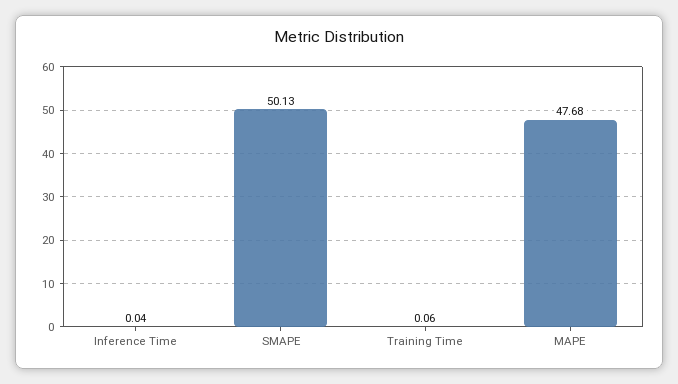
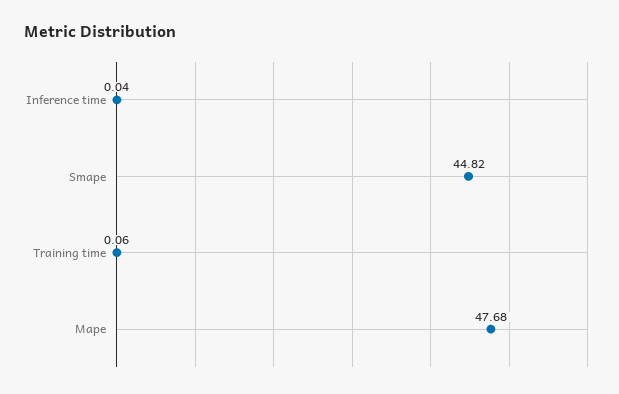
  {
    "Inference Time": 0.04,
-   "SMAPE": 50.13,
+   "SMAPE": 44.82,
    "Training Time": 0.06,
    "MAPE": 47.68
  }

